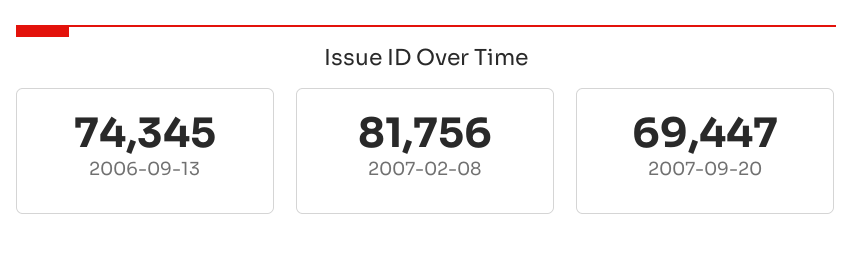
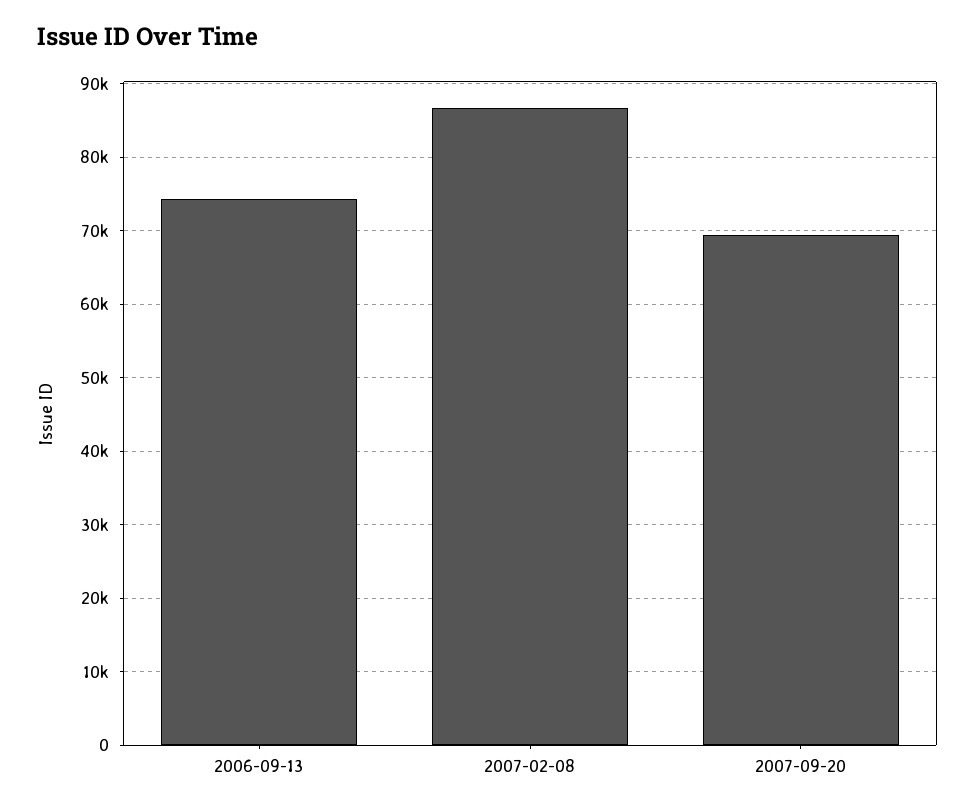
  {
    "2006-09-13": 74345,
-   "2007-02-08": 81756,
+   "2007-02-08": 87000,
    "2007-09-20": 69447
  }

